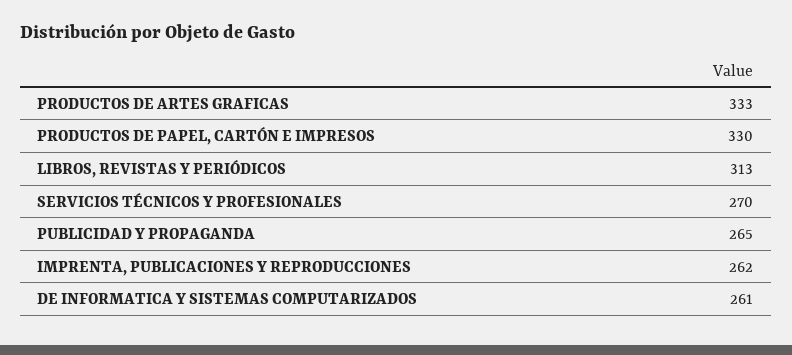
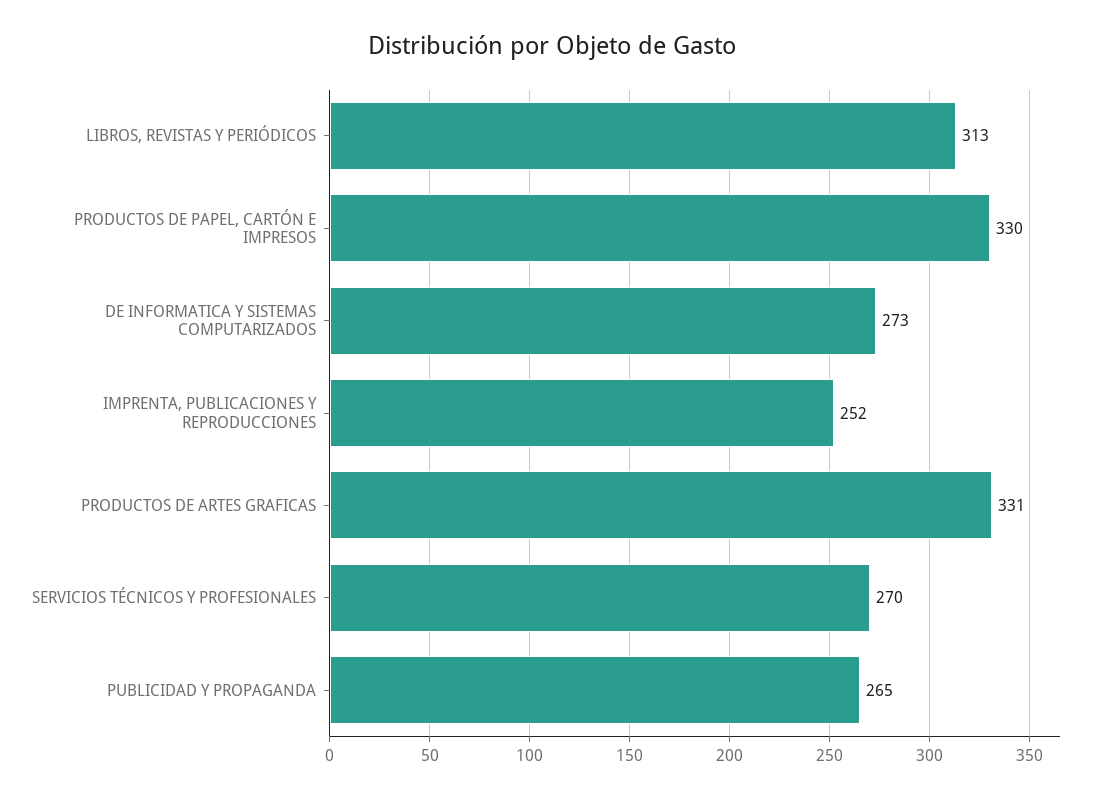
  {
-   "PRODUCTOS DE ARTES GRAFICAS": 333,
+   "PRODUCTOS DE ARTES GRAFICAS": 331,
    "PRODUCTOS DE PAPEL, CARTÓN E IMPRESOS": 330,
    "LIBROS, REVISTAS Y PERIÓDICOS": 313,
    "SERVICIOS TÉCNICOS Y PROFESIONALES": 270,
    "PUBLICIDAD Y PROPAGANDA": 265,
-   "IMPRENTA, PUBLICACIONES Y REPRODUCCIONES": 262,
+   "IMPRENTA, PUBLICACIONES Y REPRODUCCIONES": 252,
-   "DE INFORMATICA Y SISTEMAS COMPUTARIZADOS": 261
+   "DE INFORMATICA Y SISTEMAS COMPUTARIZADOS": 273
  }

